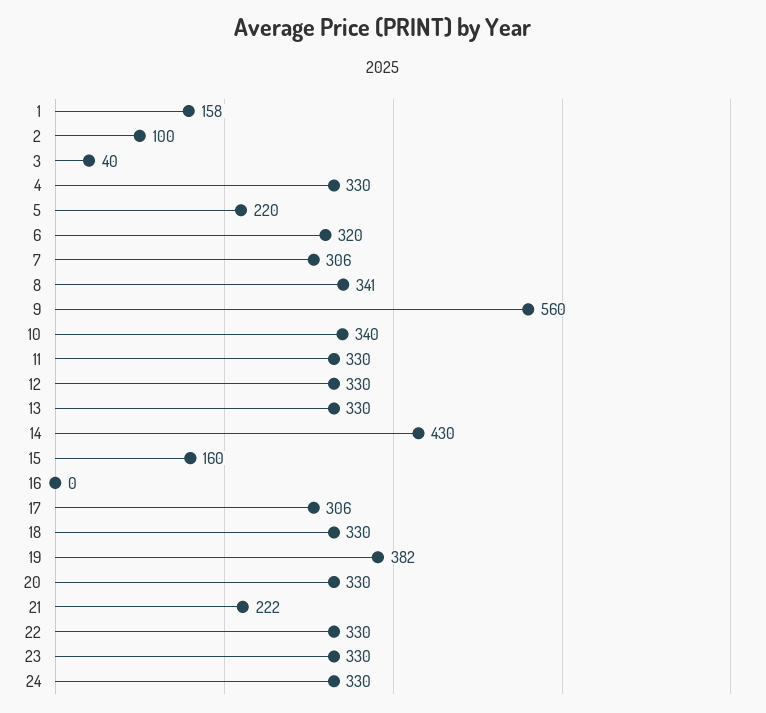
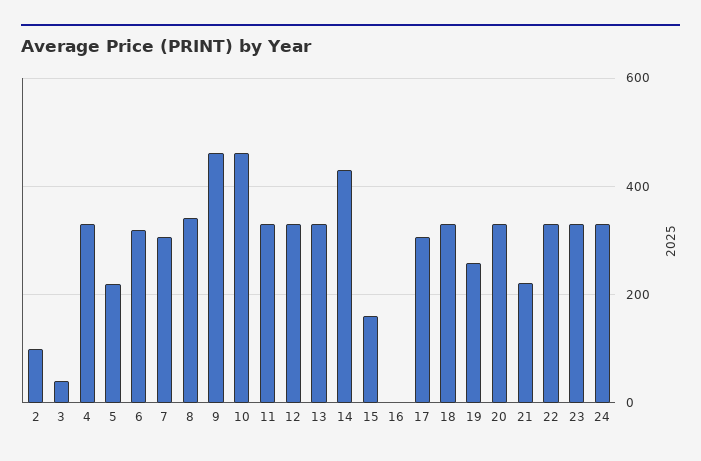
  {
-   "1": 158,
    "2": 100,
    "3": 40,
    "4": 330,
    "5": 220,
    "6": 320,
    "7": 306,
    "8": 341,
-   "9": 560,
+   "9": 460,
-   "10": 340,
+   "10": 460,
    "11": 330,
    "12": 330,
    "13": 330,
    "14": 430,
    "15": 160,
    "16": 0,
    "17": 306,
    "18": 330,
-   "19": 382,
+   "19": 260,
    "20": 330,
    "21": 222,
    "22": 330,
    "23": 330,
    "24": 330
  }

